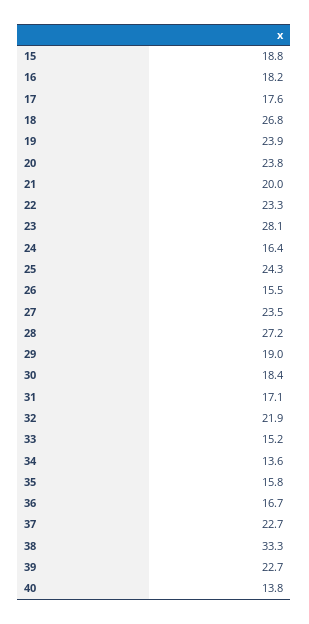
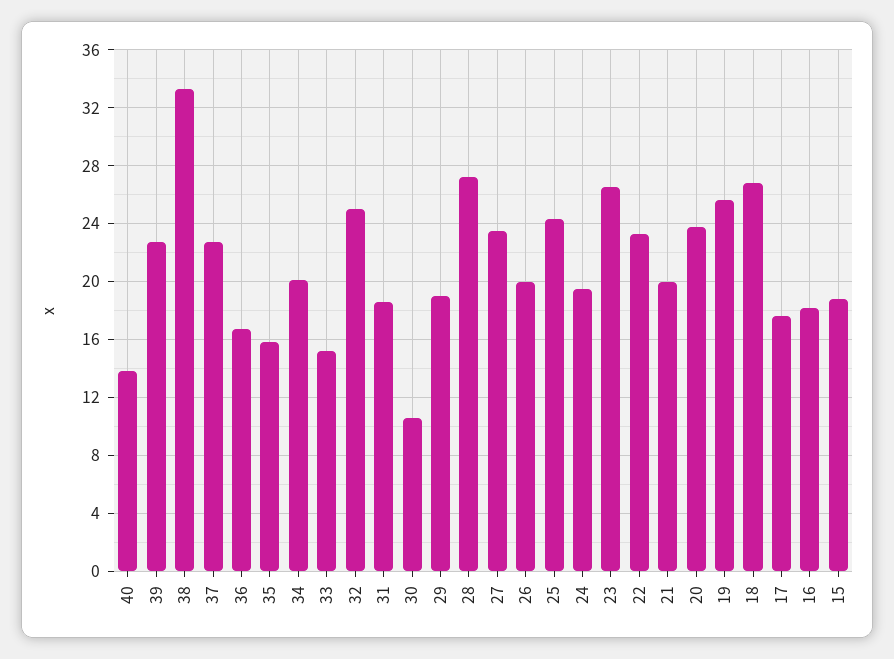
  {
    "15": 18.8,
    "16": 18.2,
    "17": 17.6,
    "18": 26.8,
-   "19": 23.9,
+   "19": 25.5,
    "20": 23.8,
    "21": 20,
    "22": 23.3,
-   "23": 28.1,
+   "23": 26.5,
-   "24": 16.4,
+   "24": 19.5,
    "25": 24.3,
-   "26": 15.5,
+   "26": 20,
    "27": 23.5,
    "28": 27.2,
    "29": 19,
-   "30": 18.4,
+   "30": 10.5,
-   "31": 17.1,
+   "31": 18.5,
-   "32": 21.9,
+   "32": 25,
    "33": 15.2,
-   "34": 13.6,
+   "34": 20,
    "35": 15.8,
    "36": 16.7,
    "37": 22.7,
    "38": 33.3,
    "39": 22.7,
    "40": 13.8
  }

